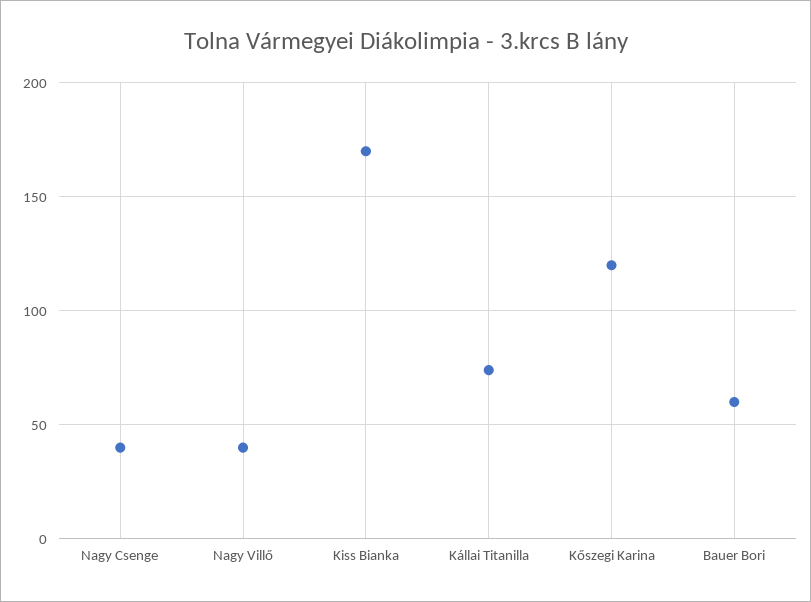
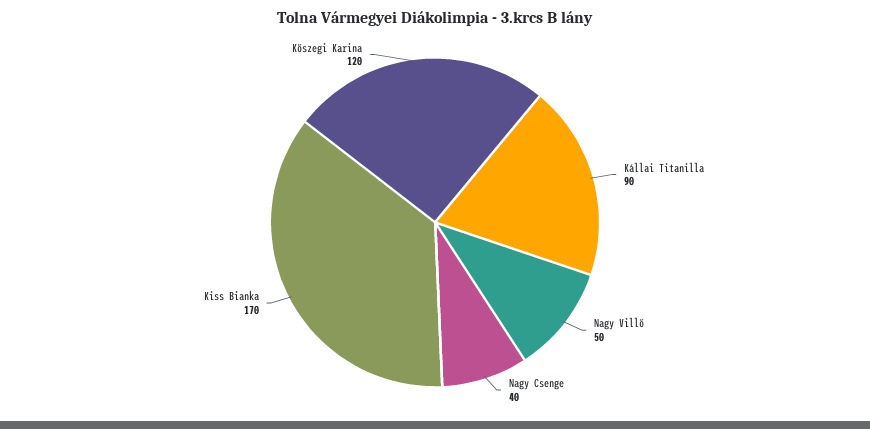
  {
    "Nagy Csenge": 40,
-   "Nagy Villő": 40,
+   "Nagy Villő": 50,
    "Kiss Bianka": 170,
-   "Kállai Titanilla": 75,
+   "Kállai Titanilla": 90,
-   "Kőszegi Karina": 120,
+   "Kőszegi Karina": 120
-   "Bauer Bori": 60
  }

